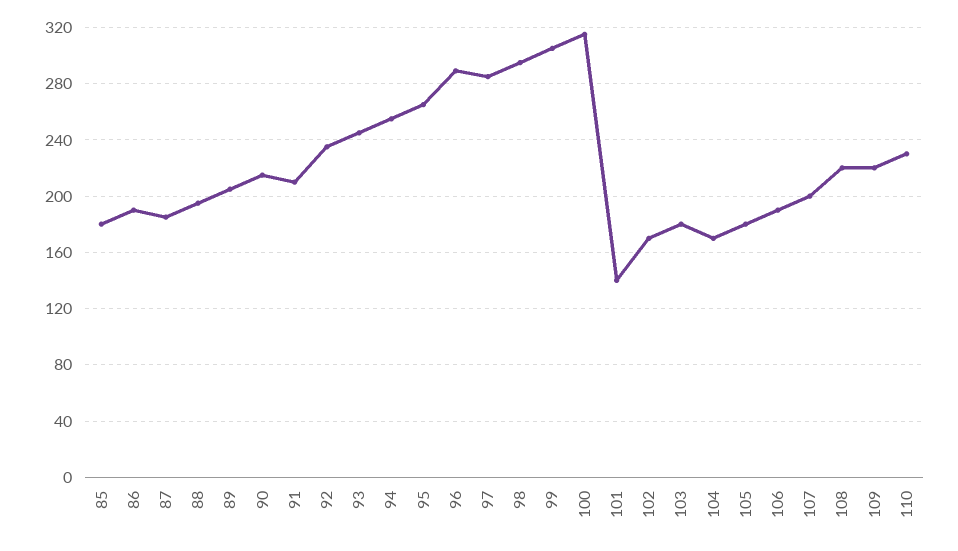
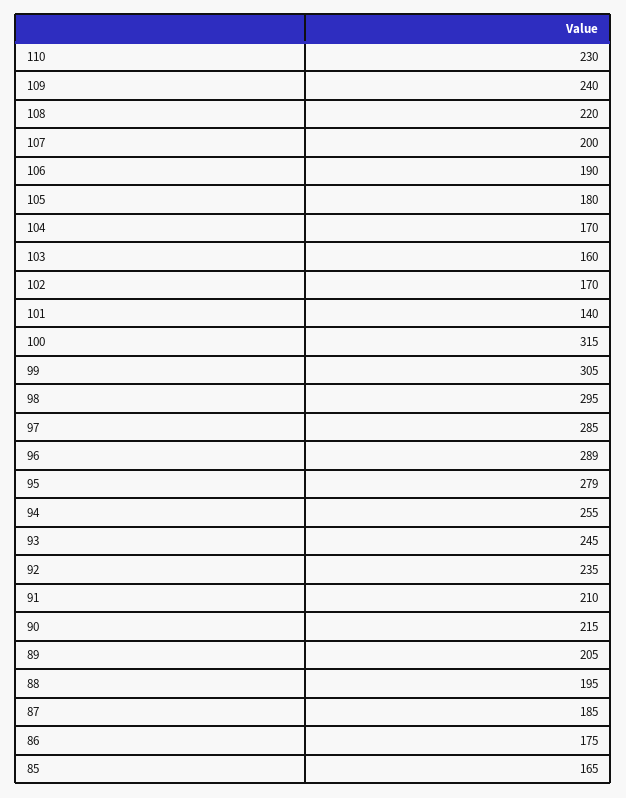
  {
-   "85": 180,
+   "85": 165,
-   "86": 190,
+   "86": 175,
    "87": 185,
    "88": 195,
    "89": 205,
    "90": 215,
    "91": 210,
    "92": 235,
    "93": 245,
    "94": 255,
-   "95": 265,
+   "95": 279,
    "96": 289,
    "97": 285,
    "98": 295,
    "99": 305,
    "100": 315,
    "101": 140,
    "102": 170,
-   "103": 180,
+   "103": 160,
    "104": 170,
    "105": 180,
    "106": 190,
    "107": 200,
    "108": 220,
-   "109": 220,
+   "109": 240,
    "110": 230
  }

